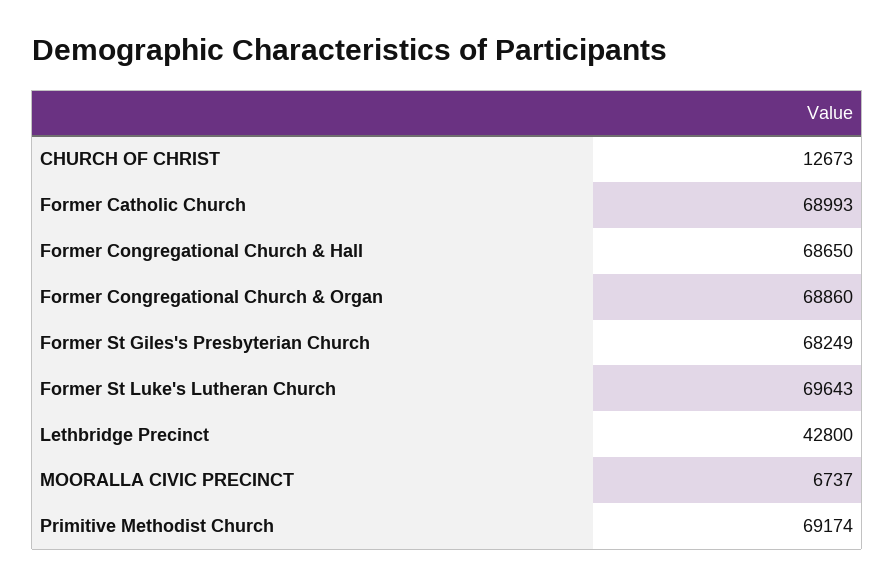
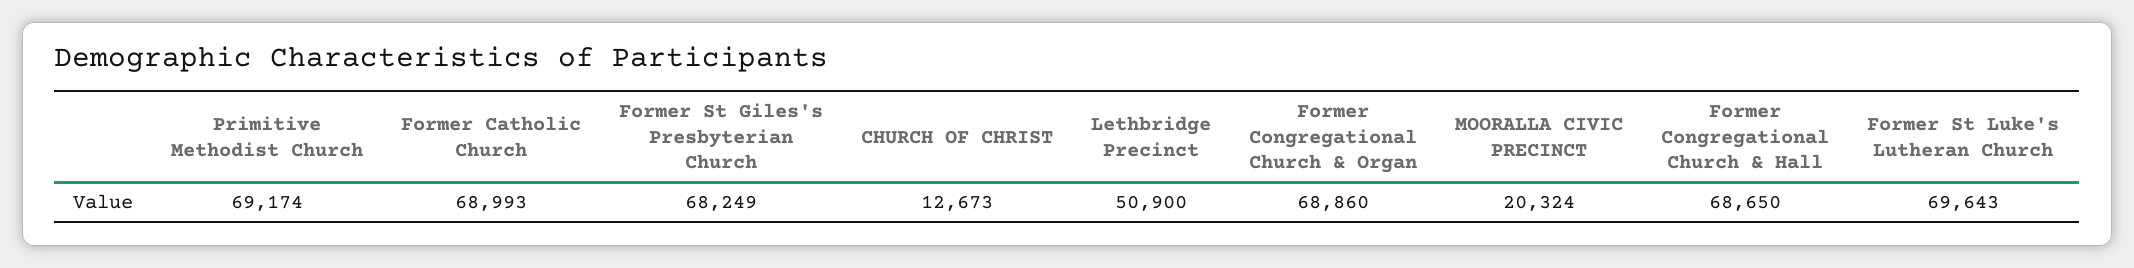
  {
    "CHURCH OF CHRIST": 12673,
    "Former Catholic Church": 68993,
    "Former Congregational Church & Hall": 68650,
    "Former Congregational Church & Organ": 68860,
    "Former St Giles's Presbyterian Church": 68249,
    "Former St Luke's Lutheran Church": 69643,
-   "Lethbridge Precinct": 42800,
+   "Lethbridge Precinct": 50900,
-   "MOORALLA CIVIC PRECINCT": 6737,
+   "MOORALLA CIVIC PRECINCT": 20324,
    "Primitive Methodist Church": 69174
  }

